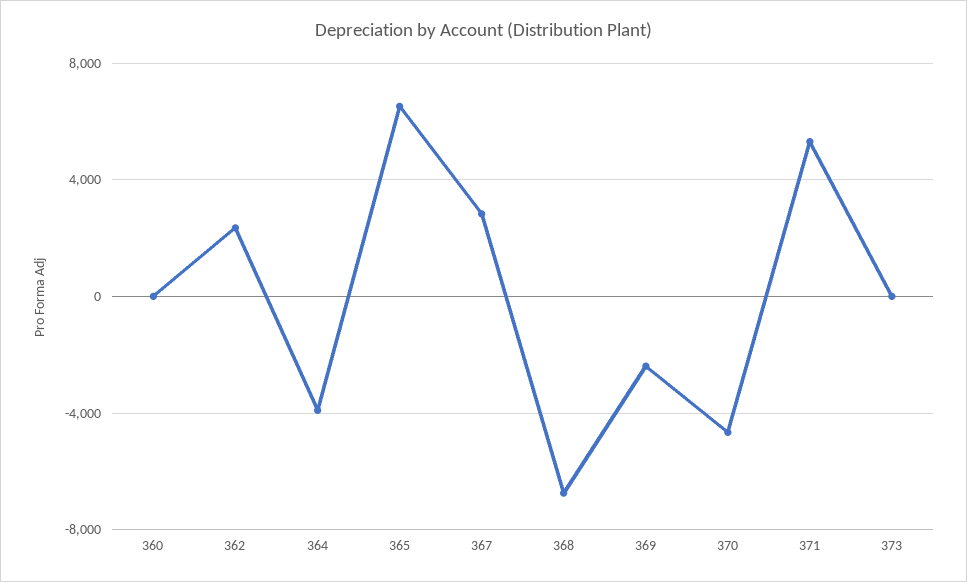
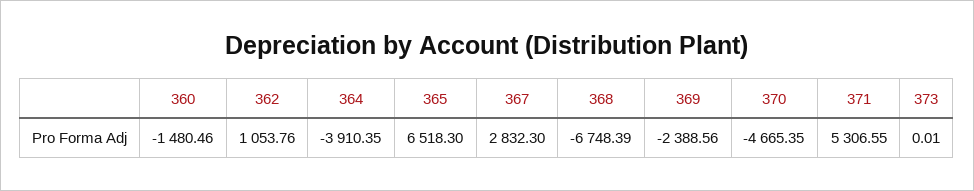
  {
-   "360": 0,
+   "360": -1480.46,
-   "362": 2500,
+   "362": 1053.76,
    "364": -3910.35,
    "365": 6518.3,
    "367": 2832.3,
    "368": -6748.39,
    "369": -2388.56,
    "370": -4665.35,
    "371": 5306.55,
    "373": 0.01
  }

